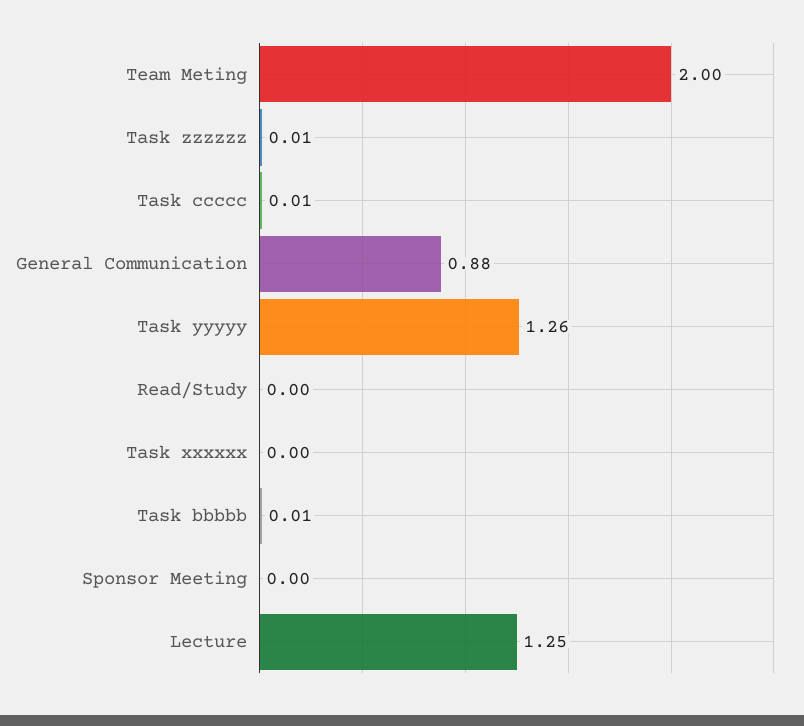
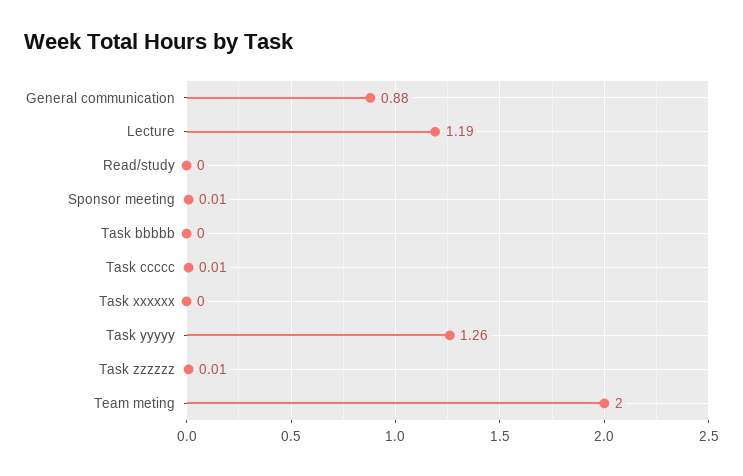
  {
    "Team Meting": 2,
    "Task zzzzzz": 0.01,
    "Task ccccc": 0.01,
    "General Communication": 0.88,
    "Task yyyyy": 1.26,
    "Read/Study": 0,
    "Task xxxxxx": 0,
-   "Task bbbbb": 0.01,
+   "Task bbbbb": 0,
-   "Sponsor Meeting": 0,
+   "Sponsor Meeting": 0.01,
-   "Lecture": 1.25
+   "Lecture": 1.19
  }

